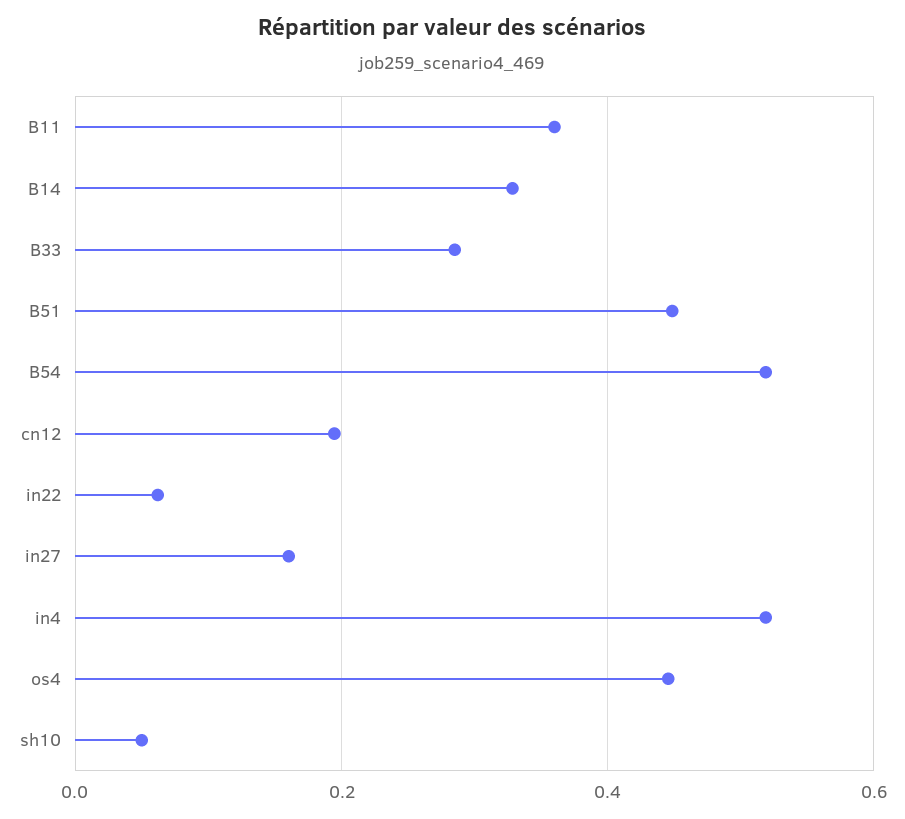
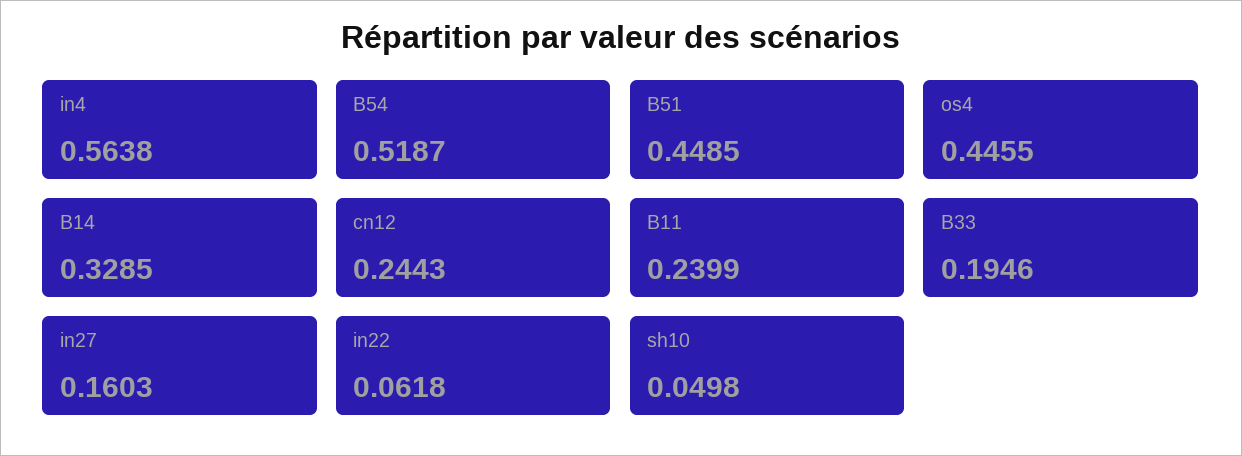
  {
-   "B11": 0.36,
+   "B11": 0.2399,
    "B14": 0.3285,
-   "B33": 0.28,
+   "B33": 0.1946,
    "B51": 0.4485,
    "B54": 0.5187,
-   "cn12": 0.2,
+   "cn12": 0.2443,
    "in22": 0.0618,
    "in27": 0.1603,
-   "in4": 0.52,
+   "in4": 0.5638,
    "os4": 0.4455,
    "sh10": 0.0498
  }

